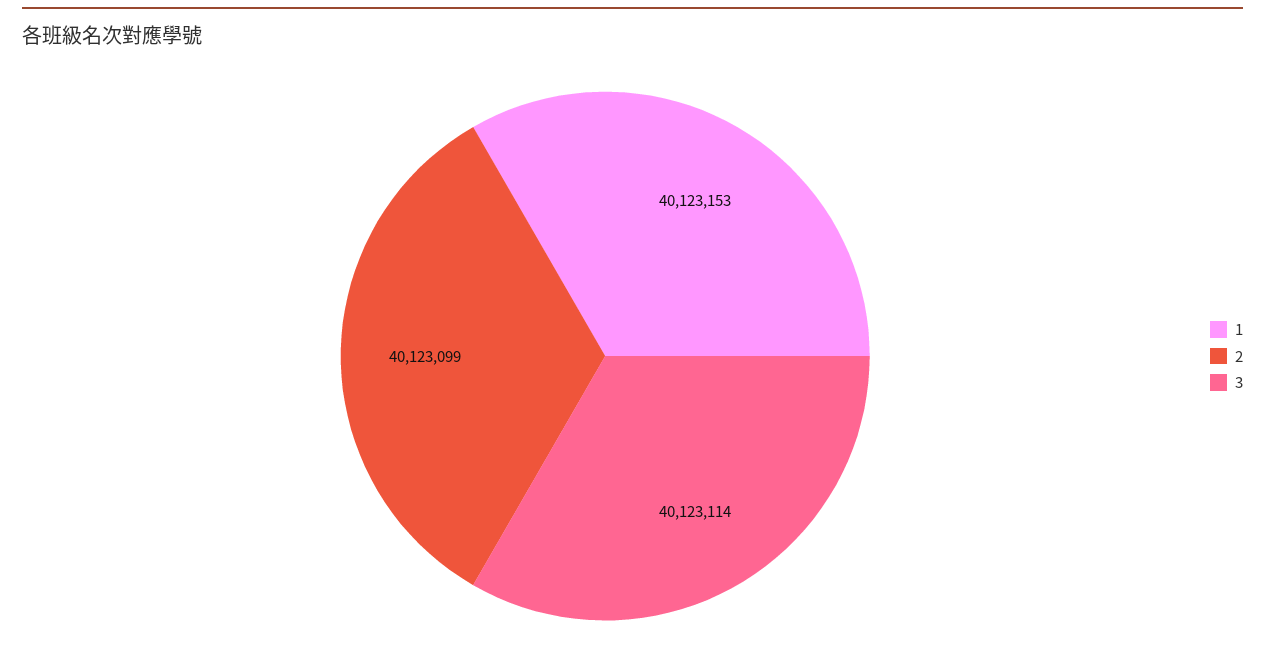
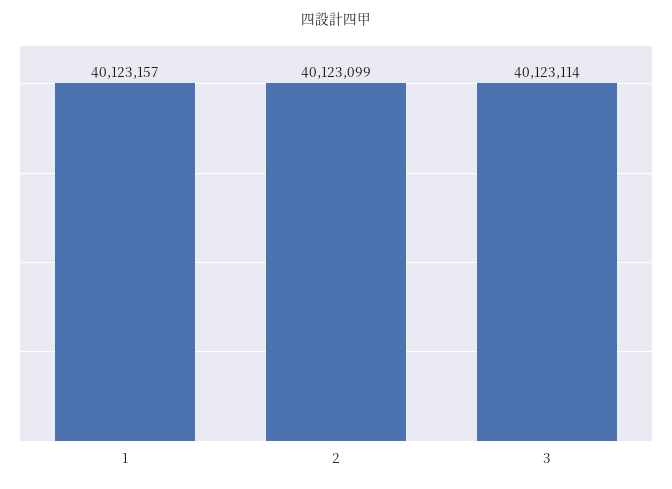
  {
-   "1": 40123153,
+   "1": 40123157,
    "2": 40123099,
    "3": 40123114
  }

